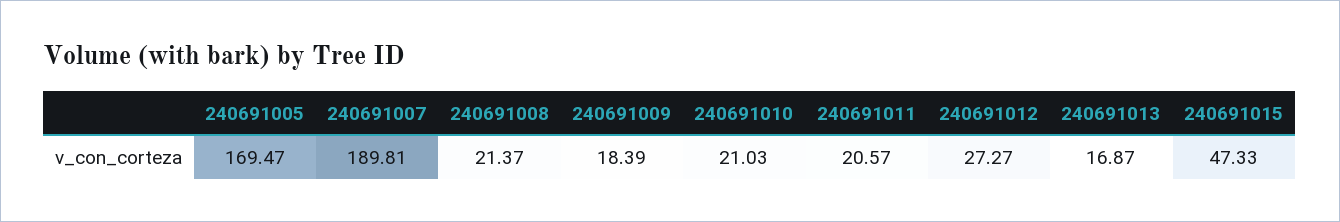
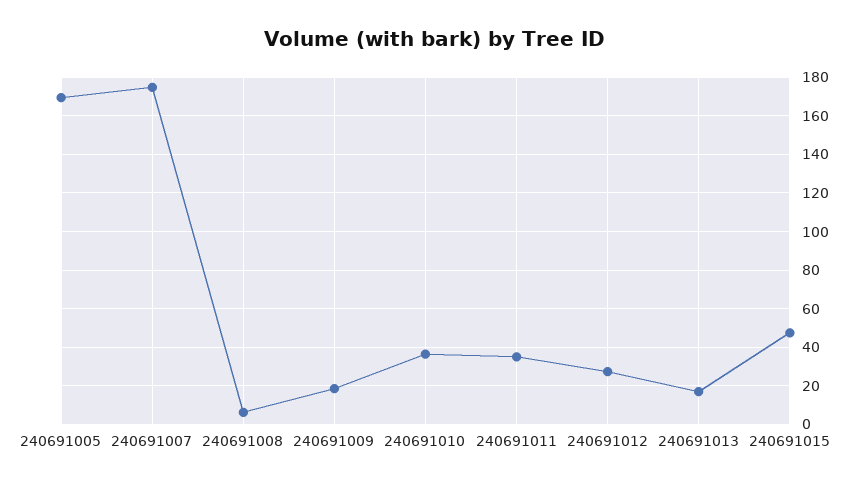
  {
    "240691005": 169.47,
-   "240691007": 189.81,
+   "240691007": 175,
-   "240691008": 21.37,
+   "240691008": 5,
    "240691009": 18.39,
-   "240691010": 21.03,
+   "240691010": 35,
-   "240691011": 20.57,
+   "240691011": 35,
    "240691012": 27.27,
    "240691013": 16.87,
    "240691015": 47.33
  }

